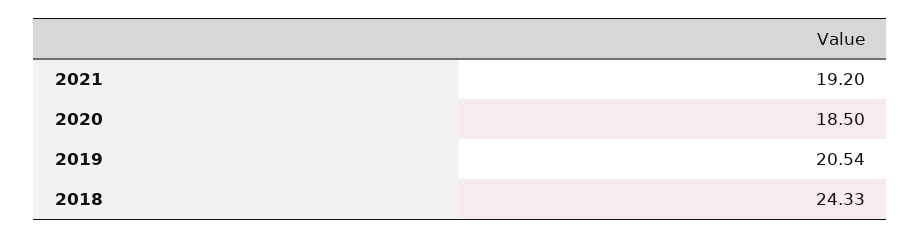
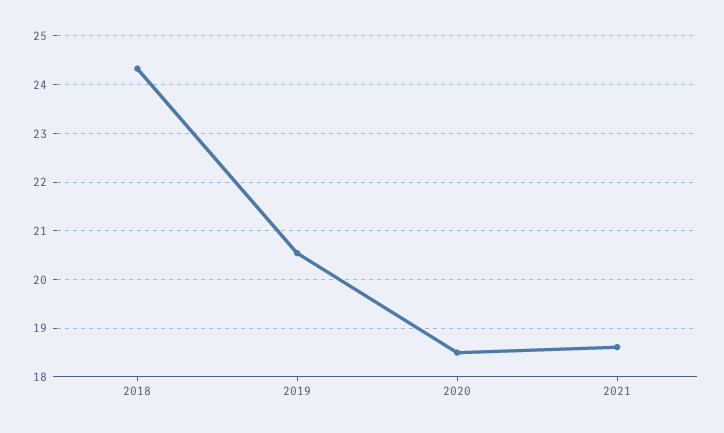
  {
-   "2021": 19.2,
+   "2021": 18.6,
    "2020": 18.5,
    "2019": 20.54,
    "2018": 24.33
  }

